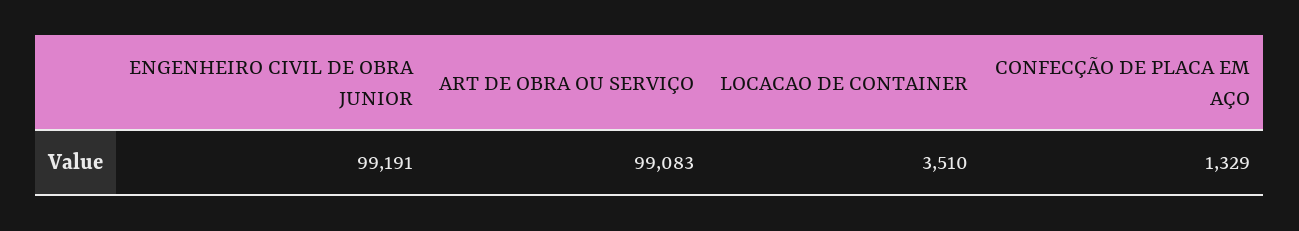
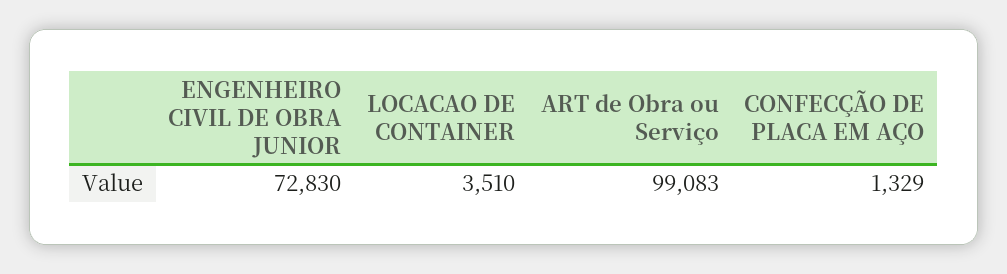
  {
-   "ENGENHEIRO CIVIL DE OBRA JUNIOR": 99191,
+   "ENGENHEIRO CIVIL DE OBRA JUNIOR": 72830,
    "ART DE OBRA OU SERVIÇO": 99083,
    "LOCACAO DE CONTAINER": 3510,
    "CONFECÇÃO DE PLACA EM AÇO": 1329
  }

